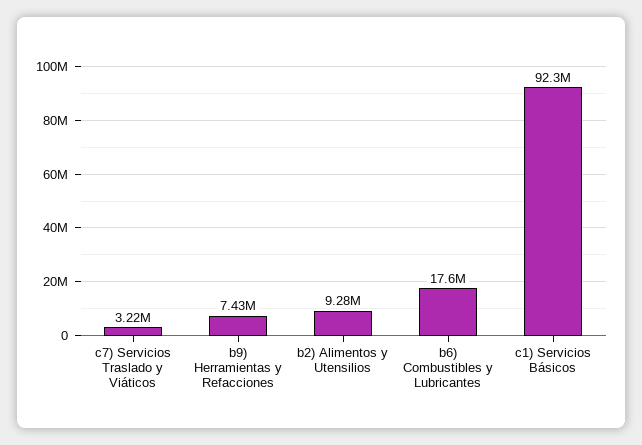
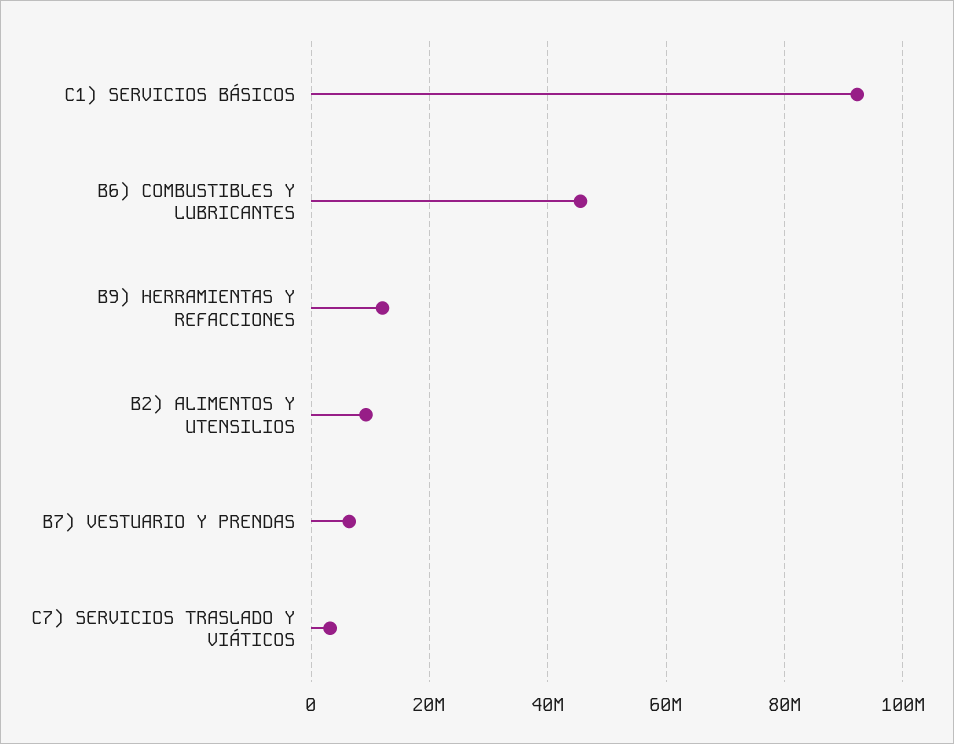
  {
    "c7) Servicios Traslado y Viáticos": 3220000,
-   "b9) Herramientas y Refacciones": 7430000,
+   "b9) Herramientas y Refacciones": 12000000,
    "b2) Alimentos y Utensilios": 9280000,
-   "b6) Combustibles y Lubricantes": 17600000,
+   "b6) Combustibles y Lubricantes": 46000000,
-   "c1) Servicios Básicos": 92300000
+   "c1) Servicios Básicos": 92300000,
+   "B7) VESTUARIO Y PRENDAS": 6000000
  }

